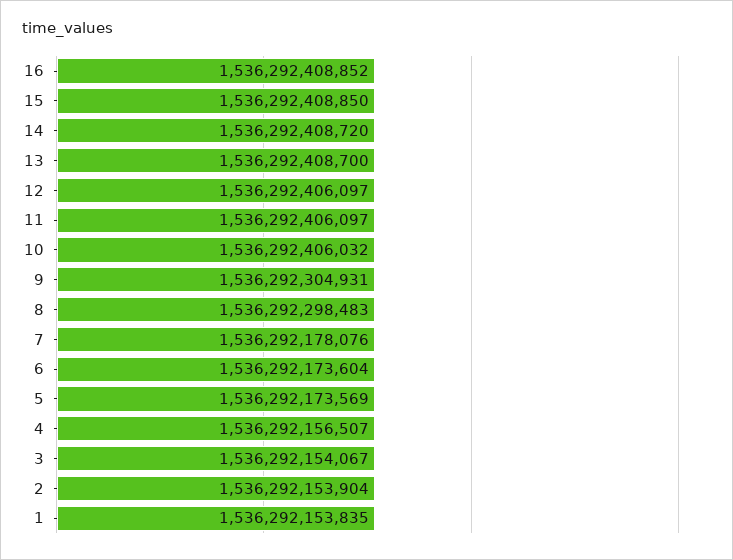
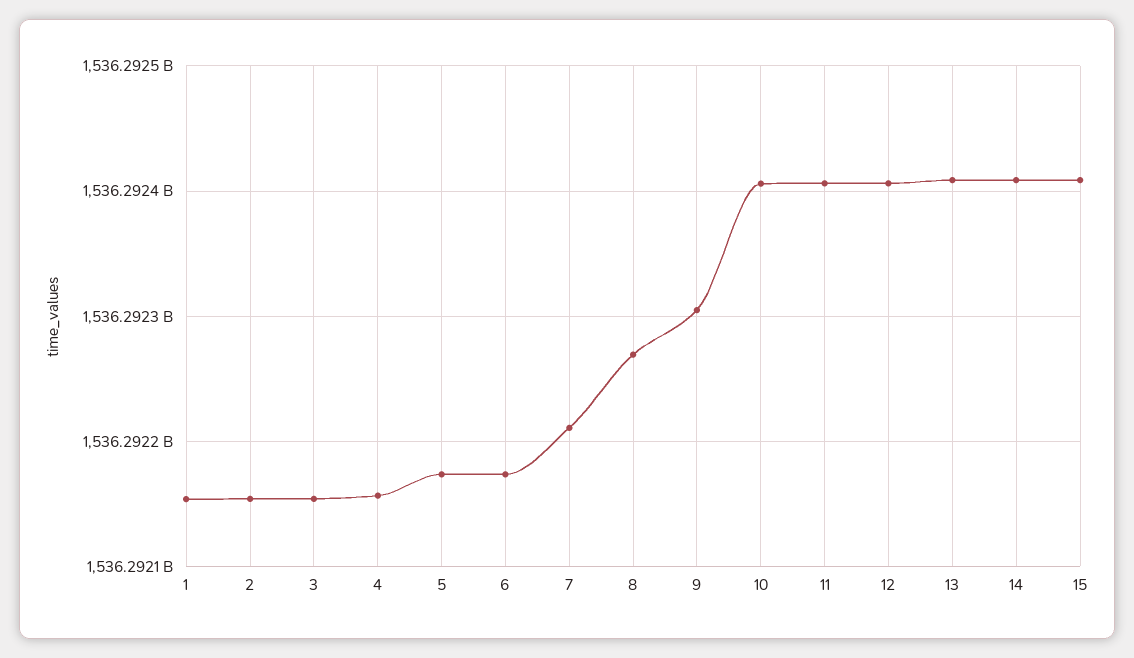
  {
-   "16": 1536292408852,
    "15": 1536292408850,
    "14": 1536292408720,
    "13": 1536292408700,
    "12": 1536292406097,
    "11": 1536292406097,
    "10": 1536292406032,
    "9": 1536292304931,
-   "8": 1536292298483,
+   "8": 1536292270000,
-   "7": 1536292178076,
+   "7": 1536292210000,
    "6": 1536292173604,
    "5": 1536292173569,
    "4": 1536292156507,
    "3": 1536292154067,
    "2": 1536292153904,
    "1": 1536292153835
  }

